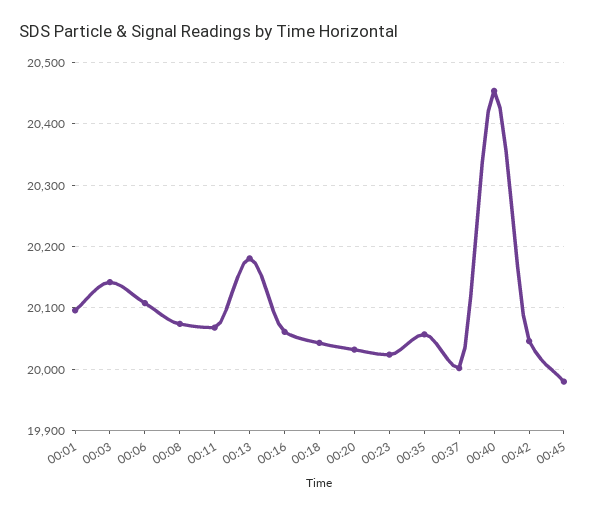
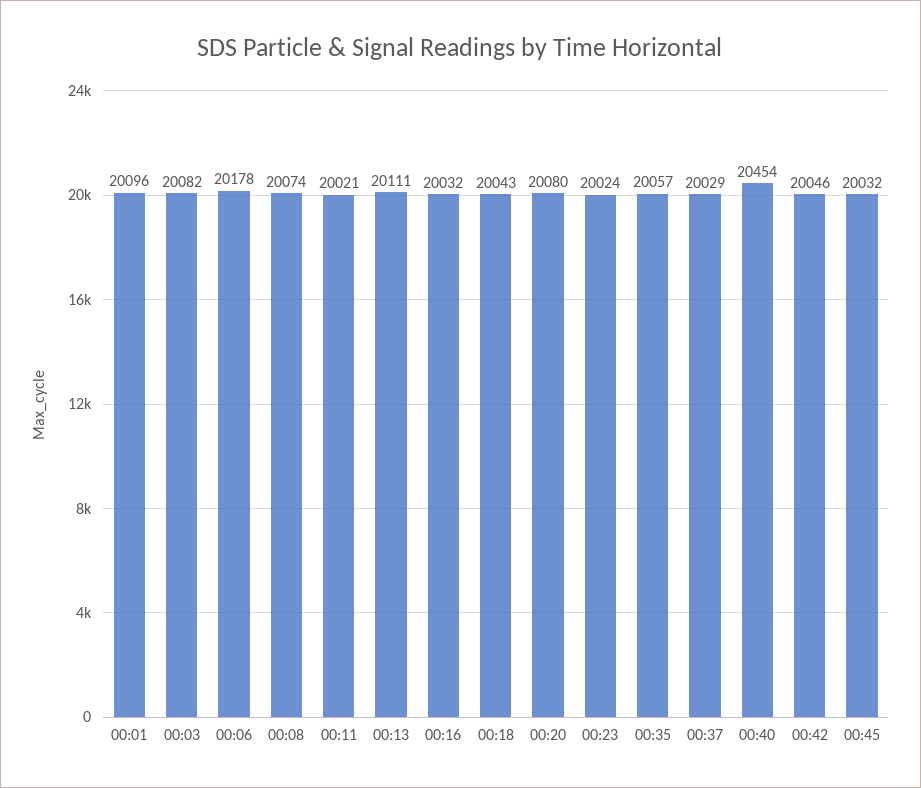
  {
    "00:01": 20096,
-   "00:03": 20140,
+   "00:03": 20082,
-   "00:06": 20110,
+   "00:06": 20178,
    "00:08": 20074,
-   "00:11": 20070,
+   "00:11": 20021,
-   "00:13": 20180,
+   "00:13": 20111,
-   "00:16": 20060,
+   "00:16": 20032,
    "00:18": 20043,
-   "00:20": 20030,
+   "00:20": 20080,
    "00:23": 20024,
    "00:35": 20057,
-   "00:37": 20000,
+   "00:37": 20029,
    "00:40": 20454,
    "00:42": 20046,
-   "00:45": 19980
+   "00:45": 20032
  }

